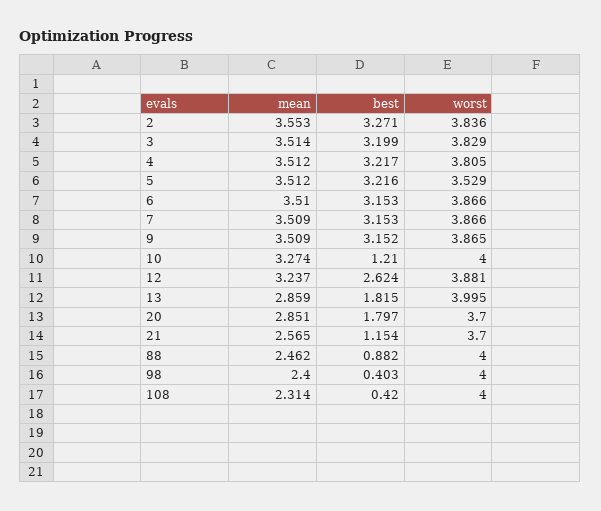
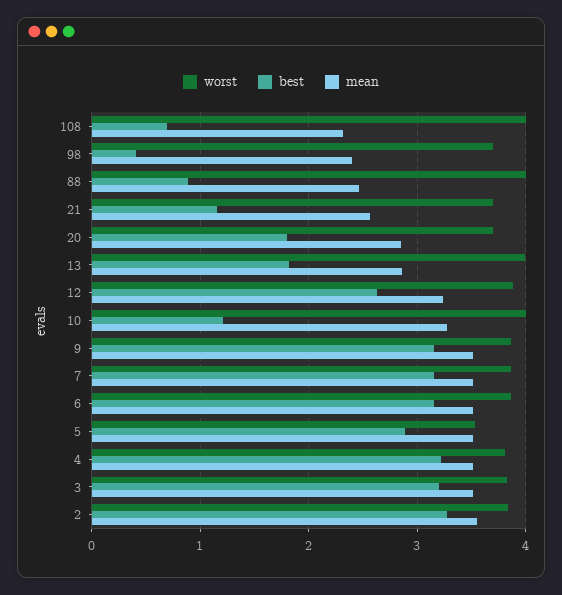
  {
    "mean": {
      "2": 3.553,
      "3": 3.514,
      "4": 3.512,
      "5": 3.512,
      "6": 3.51,
      "7": 3.509,
      "9": 3.509,
      "10": 3.274,
      "12": 3.237,
      "13": 2.859,
      "20": 2.851,
      "21": 2.565,
      "88": 2.462,
      "98": 2.4,
      "108": 2.314
    },
    "best": {
      "2": 3.271,
      "3": 3.199,
      "4": 3.217,
-     "5": 3.216,
+     "5": 2.9,
      "6": 3.153,
      "7": 3.153,
      "9": 3.152,
      "10": 1.21,
      "12": 2.624,
      "13": 1.815,
      "20": 1.797,
      "21": 1.154,
      "88": 0.882,
      "98": 0.403,
-     "108": 0.42
+     "108": 0.7
    },
    "worst": {
      "2": 3.836,
      "3": 3.829,
      "4": 3.805,
      "5": 3.529,
      "6": 3.866,
      "7": 3.866,
      "9": 3.865,
      "10": 4,
      "12": 3.881,
      "13": 3.995,
      "20": 3.7,
      "21": 3.7,
      "88": 4,
-     "98": 4,
+     "98": 3.7,
      "108": 4
    }
  }

